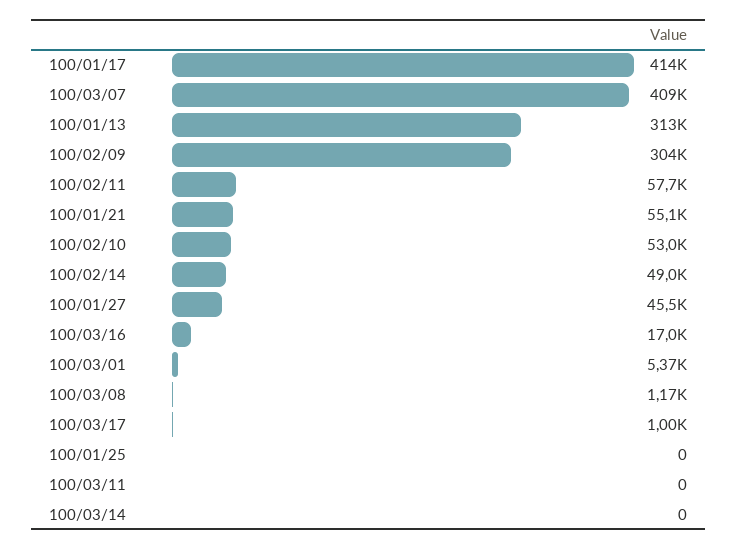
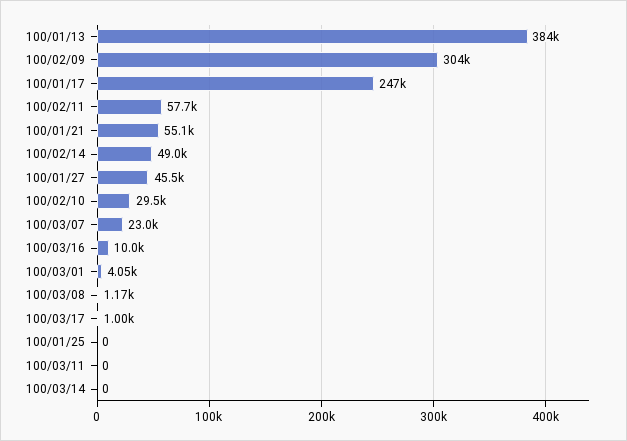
  {
-   "100/01/17": 414000,
+   "100/01/17": 247000,
-   "100/03/07": 409000,
+   "100/03/07": 23000,
-   "100/01/13": 313000,
+   "100/01/13": 384000,
    "100/02/09": 304000,
    "100/02/11": 57700,
    "100/01/21": 55100,
-   "100/02/10": 53000,
+   "100/02/10": 29500,
    "100/02/14": 49000,
    "100/01/27": 45500,
-   "100/03/16": 17000,
+   "100/03/16": 10000,
-   "100/03/01": 5370,
+   "100/03/01": 4050,
    "100/03/08": 1170,
    "100/03/17": 1000,
    "100/01/25": 0,
    "100/03/11": 0,
    "100/03/14": 0
  }

